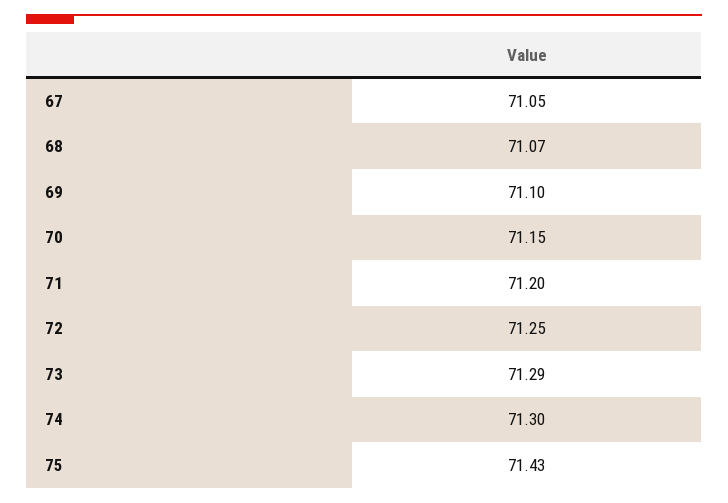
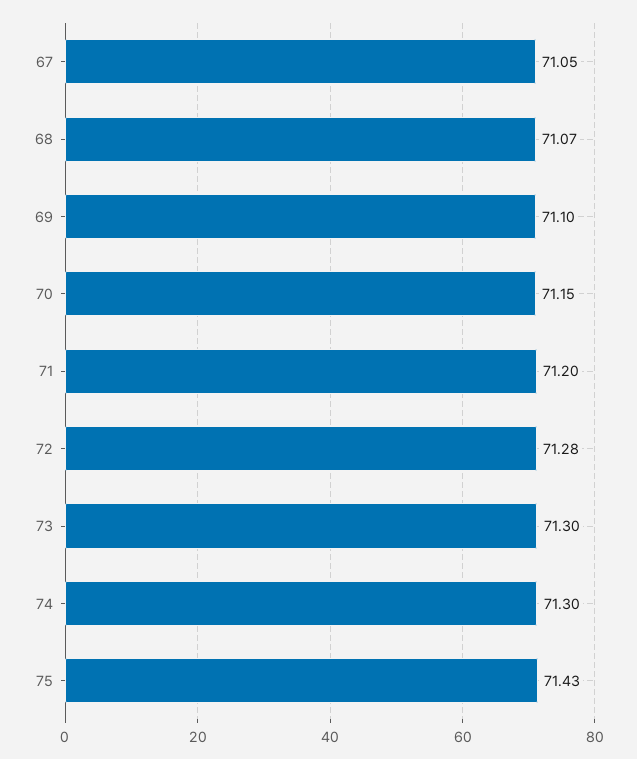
  {
    "67": 71.05,
    "68": 71.07,
    "69": 71.1,
    "70": 71.15,
    "71": 71.2,
-   "72": 71.25,
+   "72": 71.28,
-   "73": 71.29,
+   "73": 71.3,
    "74": 71.3,
    "75": 71.43
  }

